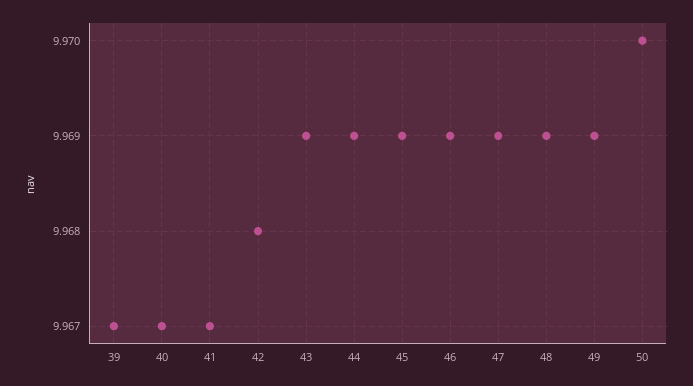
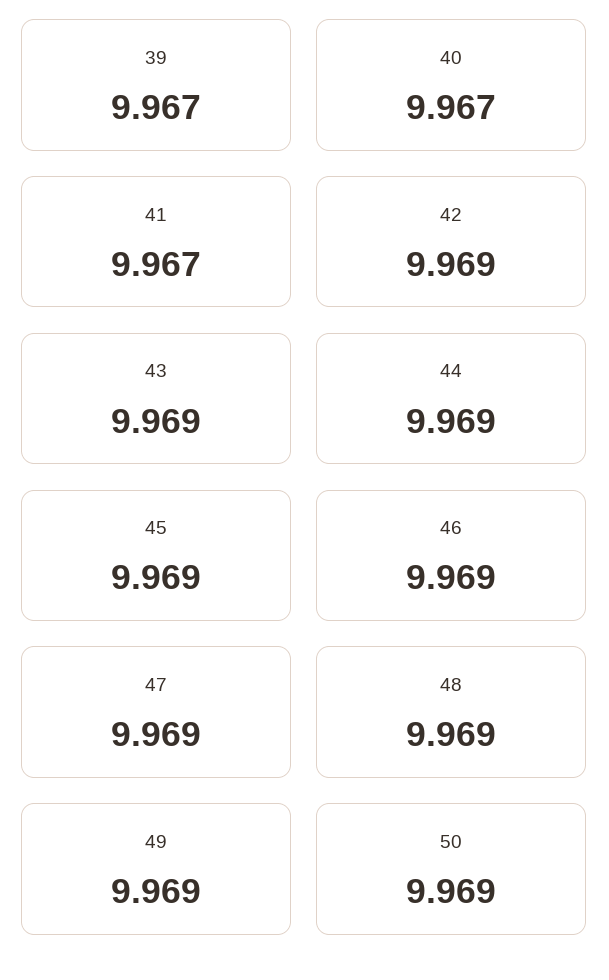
  {
    "39": 9.967,
    "40": 9.967,
    "41": 9.967,
-   "42": 9.968,
+   "42": 9.969,
    "43": 9.969,
    "44": 9.969,
    "45": 9.969,
    "46": 9.969,
    "47": 9.969,
    "48": 9.969,
    "49": 9.969,
-   "50": 9.97
+   "50": 9.969
  }

